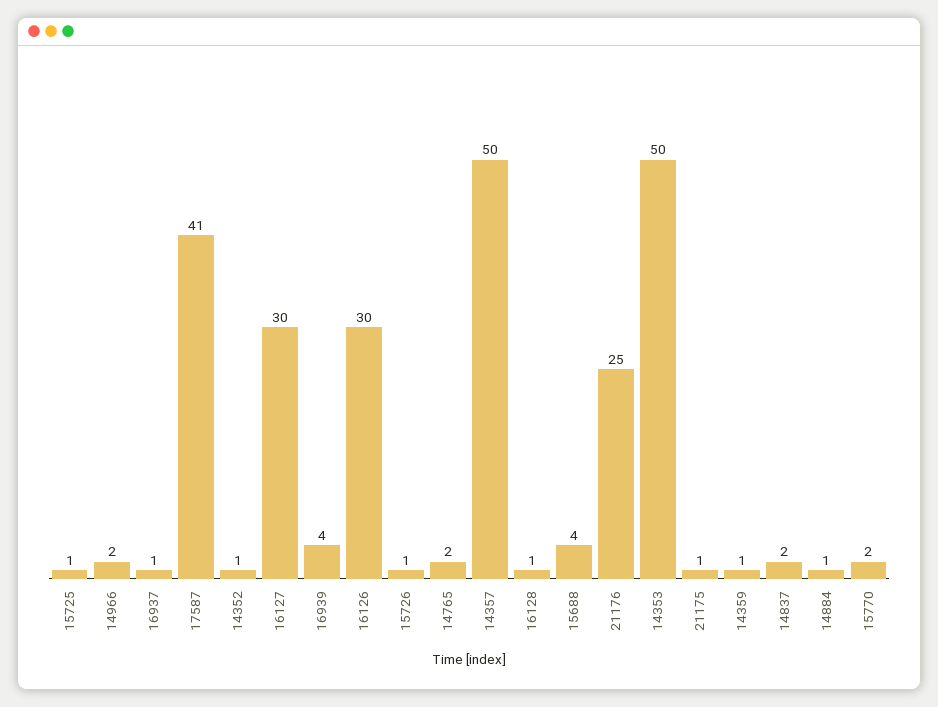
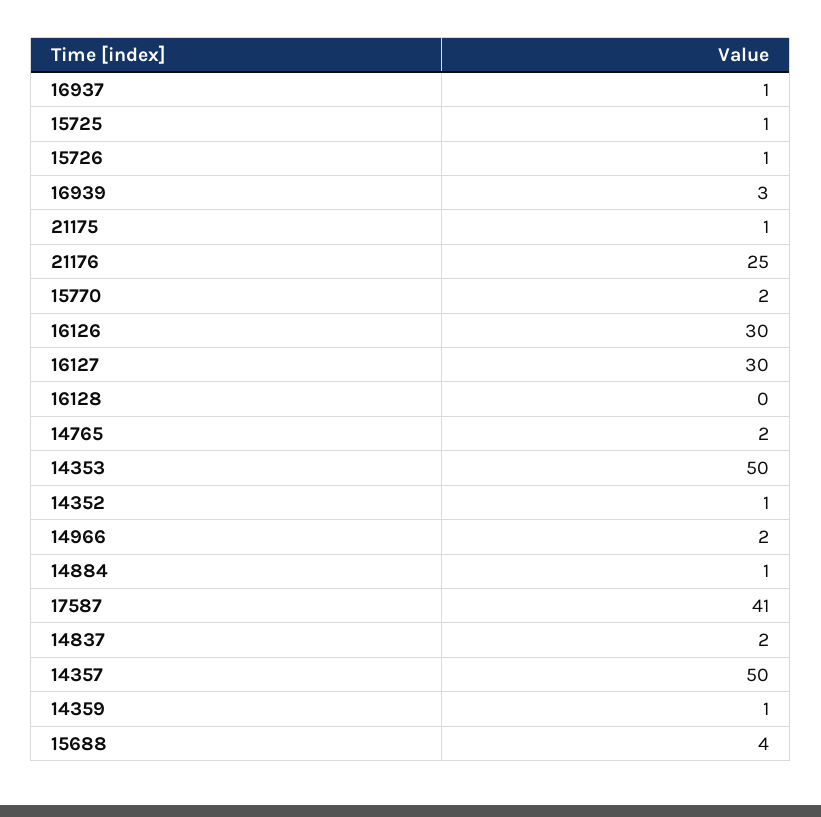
  {
    "15725": 1,
    "14966": 2,
    "16937": 1,
    "17587": 41,
    "14352": 1,
    "16127": 30,
-   "16939": 4,
+   "16939": 3,
    "16126": 30,
    "15726": 1,
    "14765": 2,
    "14357": 50,
-   "16128": 1,
+   "16128": 0,
    "15688": 4,
    "21176": 25,
    "14353": 50,
    "21175": 1,
    "14359": 1,
    "14837": 2,
    "14884": 1,
    "15770": 2
  }

